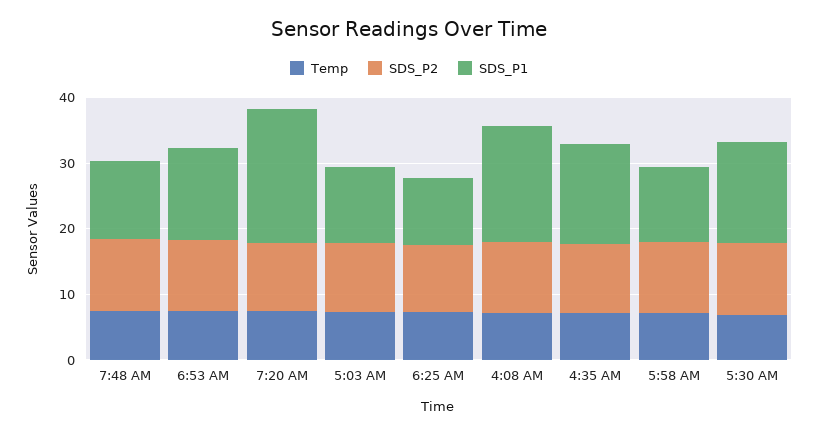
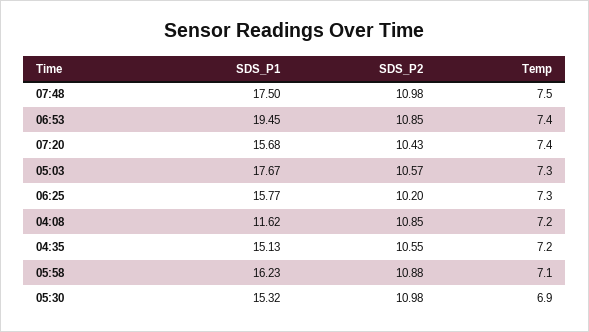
  {
    "Temp": {
      "7:48 AM": 7.5,
      "6:53 AM": 7.4,
      "7:20 AM": 7.4,
      "5:03 AM": 7.3,
      "6:25 AM": 7.3,
      "4:08 AM": 7.2,
      "4:35 AM": 7.2,
      "5:58 AM": 7.1,
      "5:30 AM": 6.9
    },
    "SDS_P2": {
      "7:48 AM": 10.98,
      "6:53 AM": 10.85,
      "7:20 AM": 10.43,
      "5:03 AM": 10.57,
      "6:25 AM": 10.2,
      "4:08 AM": 10.85,
      "4:35 AM": 10.55,
      "5:58 AM": 10.88,
      "5:30 AM": 10.98
    },
    "SDS_P1": {
-     "7:48 AM": 12,
+     "7:48 AM": 17.5,
-     "6:53 AM": 14,
+     "6:53 AM": 19.45,
-     "7:20 AM": 20,
+     "7:20 AM": 15.68,
-     "5:03 AM": 12,
+     "5:03 AM": 17.67,
-     "6:25 AM": 10,
+     "6:25 AM": 15.77,
-     "4:08 AM": 18,
+     "4:08 AM": 11.62,
      "4:35 AM": 15.13,
-     "5:58 AM": 12,
+     "5:58 AM": 16.23,
      "5:30 AM": 15.32
    }
  }

